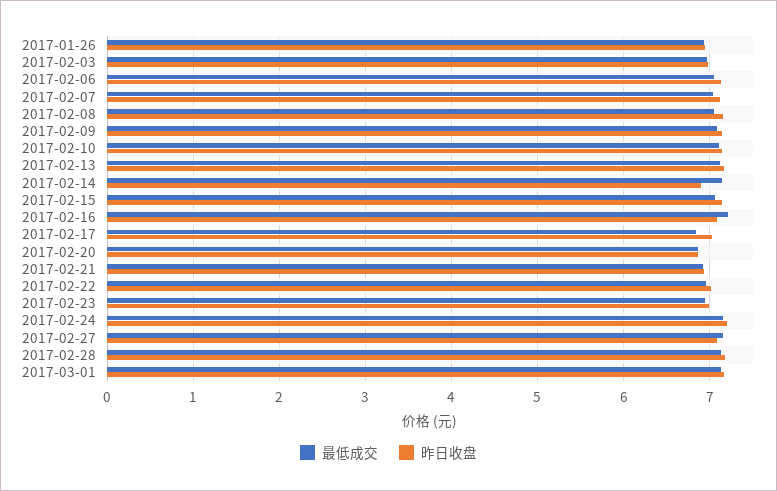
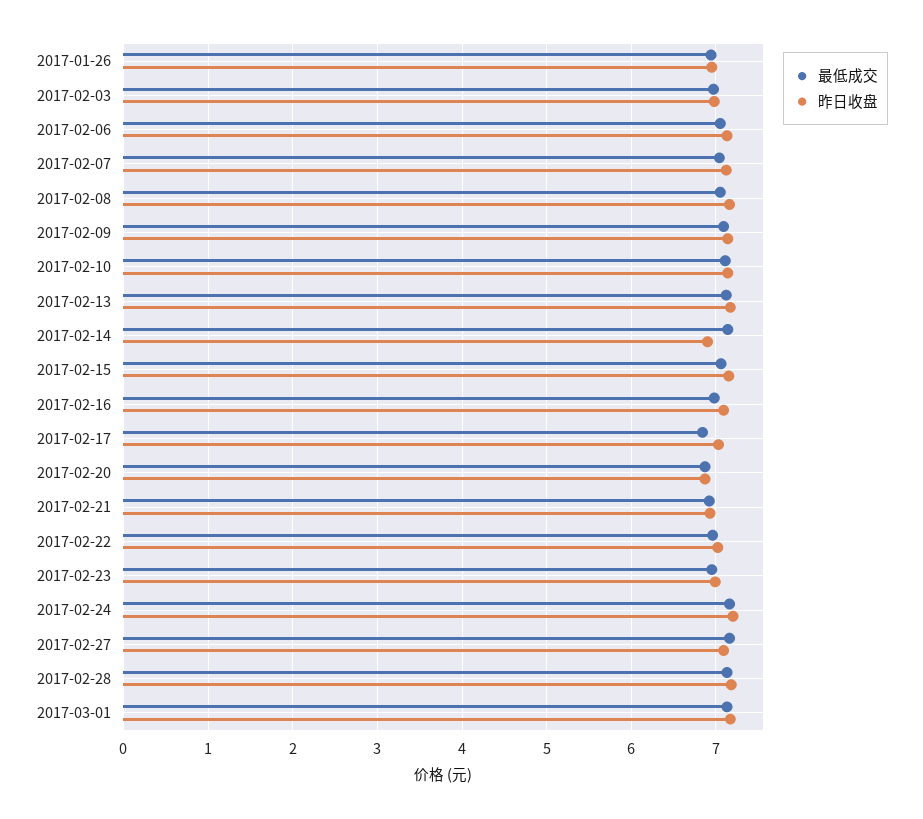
  {
    "最低成交": {
      "2017-01-26": 6.9,
      "2017-02-03": 7,
      "2017-02-06": 7.1,
      "2017-02-07": 7,
      "2017-02-08": 7.1,
      "2017-02-09": 7.1,
      "2017-02-10": 7.1,
      "2017-02-13": 7.1,
      "2017-02-14": 7.1,
      "2017-02-15": 7.1,
-     "2017-02-16": 7.2,
+     "2017-02-16": 7,
      "2017-02-17": 6.8,
      "2017-02-20": 6.9,
      "2017-02-21": 6.9,
      "2017-02-22": 7,
      "2017-02-23": 7,
      "2017-02-24": 7.2,
      "2017-02-27": 7.2,
      "2017-02-28": 7.1,
      "2017-03-01": 7.1
    },
    "昨日收盘": {
      "2017-01-26": 7,
      "2017-02-03": 7,
      "2017-02-06": 7.1,
      "2017-02-07": 7.1,
      "2017-02-08": 7.2,
      "2017-02-09": 7.1,
      "2017-02-10": 7.1,
      "2017-02-13": 7.2,
      "2017-02-14": 6.9,
      "2017-02-15": 7.2,
      "2017-02-16": 7.1,
      "2017-02-17": 7,
      "2017-02-20": 6.9,
      "2017-02-21": 6.9,
      "2017-02-22": 7,
      "2017-02-23": 7,
      "2017-02-24": 7.2,
      "2017-02-27": 7.1,
      "2017-02-28": 7.2,
      "2017-03-01": 7.2
    }
  }

